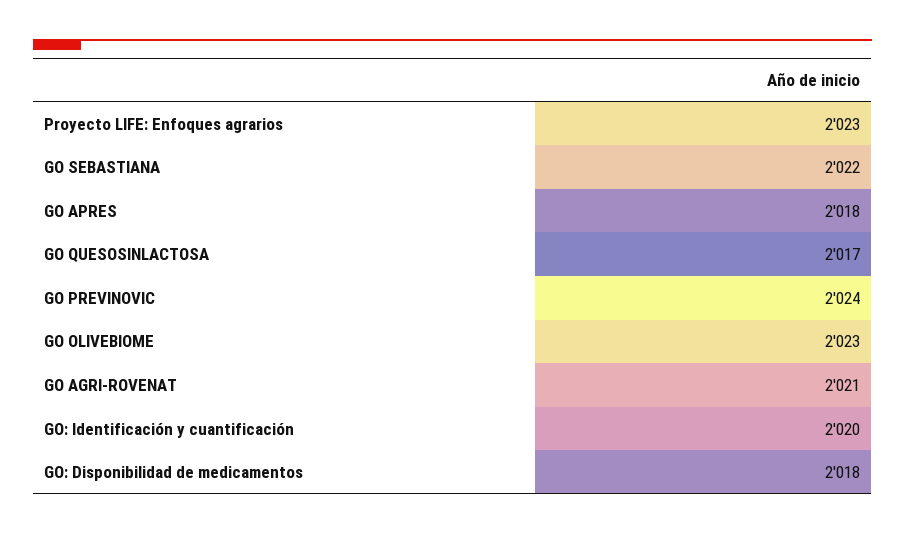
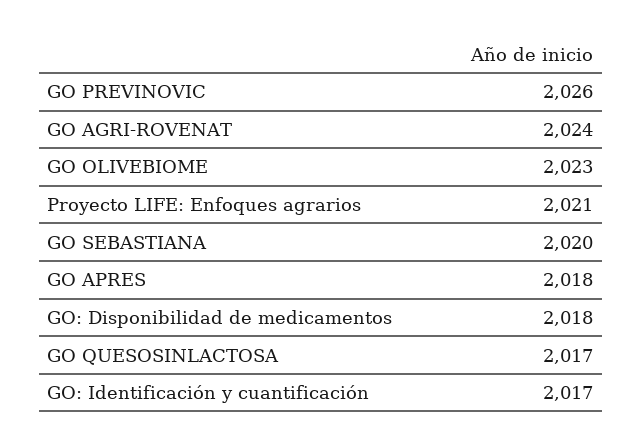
  {
-   "Proyecto LIFE: Enfoques agrarios": 2023,
+   "Proyecto LIFE: Enfoques agrarios": 2021,
-   "GO SEBASTIANA": 2022,
+   "GO SEBASTIANA": 2020,
    "GO APRES": 2018,
    "GO QUESOSINLACTOSA": 2017,
-   "GO PREVINOVIC": 2024,
+   "GO PREVINOVIC": 2026,
    "GO OLIVEBIOME": 2023,
-   "GO AGRI-ROVENAT": 2021,
+   "GO AGRI-ROVENAT": 2024,
-   "GO: Identificación y cuantificación": 2020,
+   "GO: Identificación y cuantificación": 2017,
    "GO: Disponibilidad de medicamentos": 2018
  }

